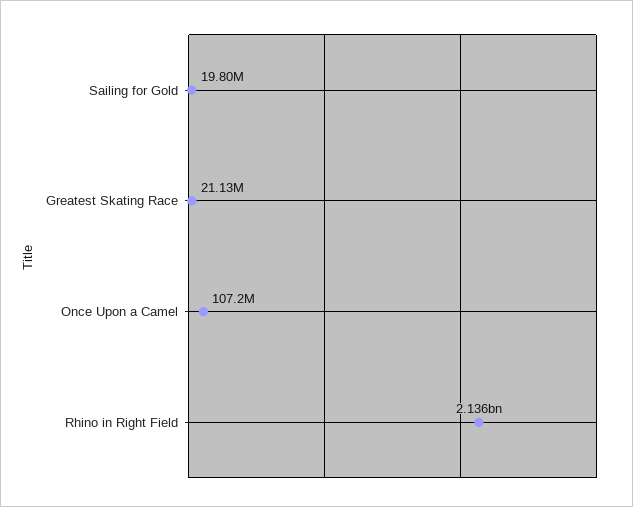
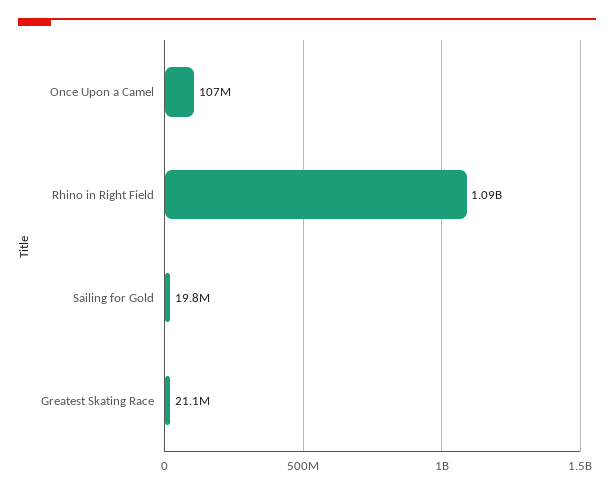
  {
    "Sailing for Gold": 19800000,
    "Greatest Skating Race": 21130000,
    "Once Upon a Camel": 107200000,
-   "Rhino in Right Field": 2136000000
+   "Rhino in Right Field": 1090000000
  }

